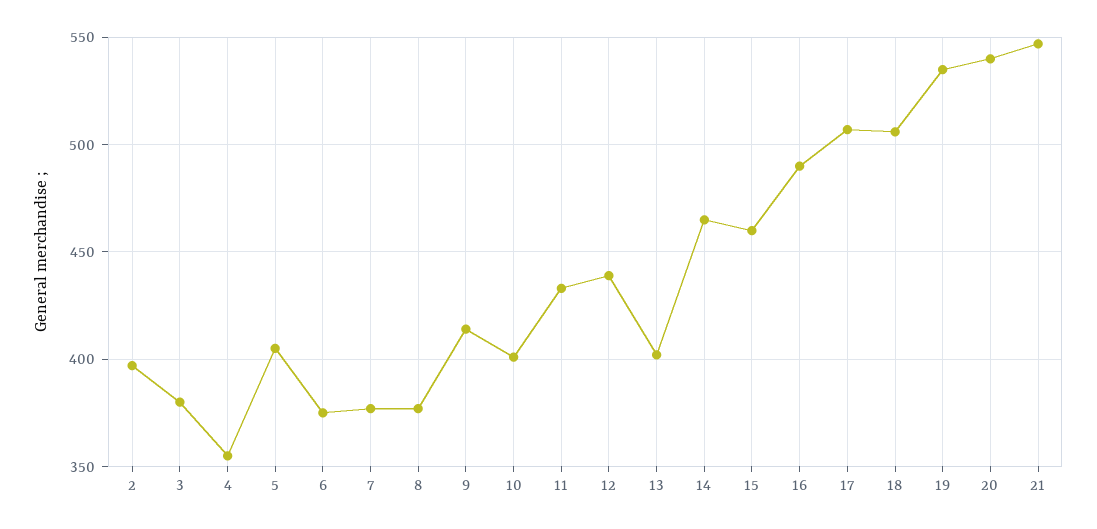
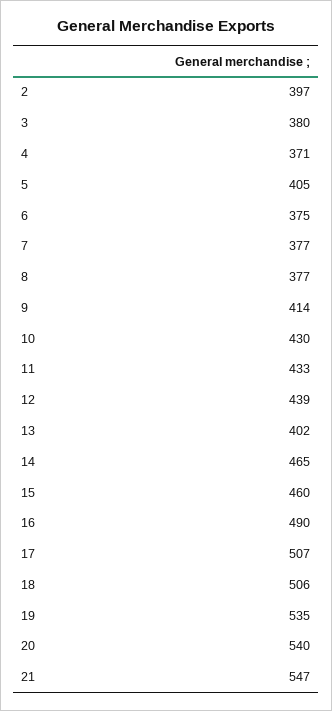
  {
    "2": 397,
    "3": 380,
-   "4": 355,
+   "4": 371,
    "5": 405,
    "6": 375,
    "7": 377,
    "8": 377,
    "9": 414,
-   "10": 400,
+   "10": 430,
    "11": 433,
    "12": 439,
    "13": 402,
    "14": 465,
    "15": 460,
    "16": 490,
    "17": 507,
    "18": 506,
    "19": 535,
    "20": 540,
    "21": 547
  }

